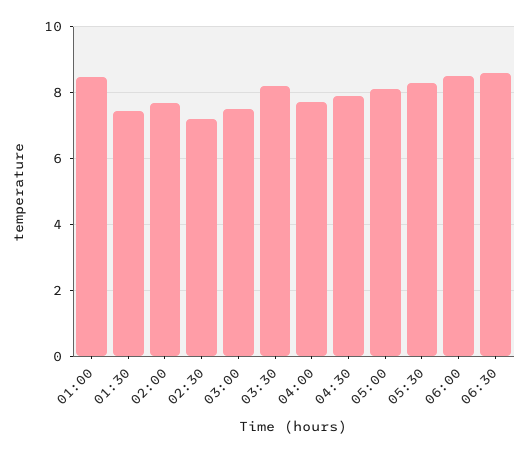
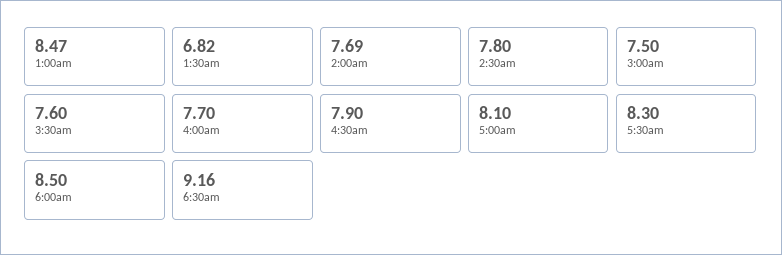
  {
    "01:00": 8.47,
-   "01:30": 7.4,
+   "01:30": 6.82,
    "02:00": 7.69,
-   "02:30": 7.2,
+   "02:30": 7.8,
    "03:00": 7.5,
-   "03:30": 8.2,
+   "03:30": 7.6,
    "04:00": 7.7,
    "04:30": 7.9,
    "05:00": 8.1,
    "05:30": 8.3,
    "06:00": 8.5,
-   "06:30": 8.6
+   "06:30": 9.16
  }

